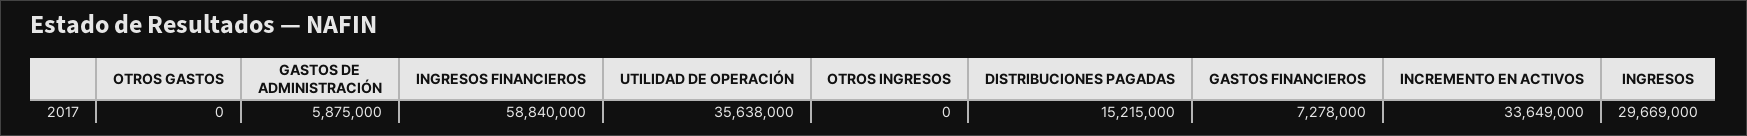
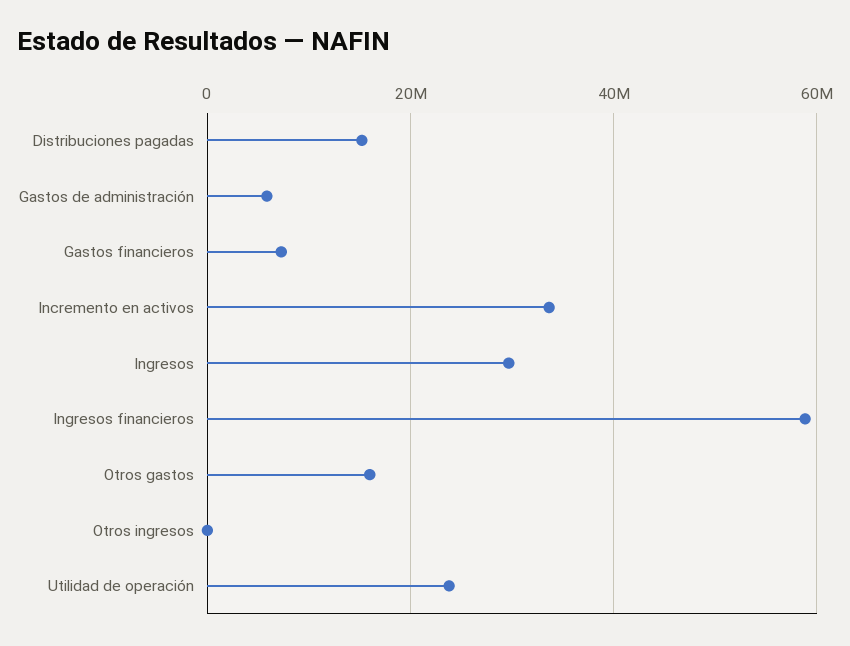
  {
-   "OTROS GASTOS": 0,
+   "OTROS GASTOS": 16000000,
    "GASTOS DE ADMINISTRACIÓN": 5875000,
    "INGRESOS FINANCIEROS": 58840000,
-   "UTILIDAD DE OPERACIÓN": 35638000,
+   "UTILIDAD DE OPERACIÓN": 24000000,
    "OTROS INGRESOS": 0,
    "DISTRIBUCIONES PAGADAS": 15215000,
    "GASTOS FINANCIEROS": 7278000,
    "INCREMENTO EN ACTIVOS": 33649000,
    "INGRESOS": 29669000
  }

